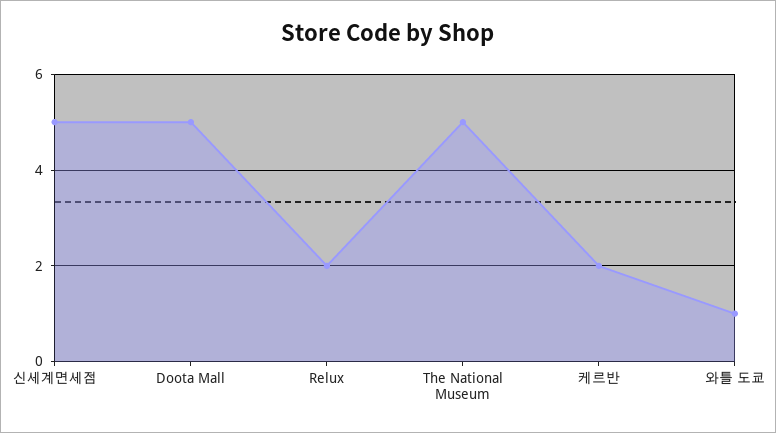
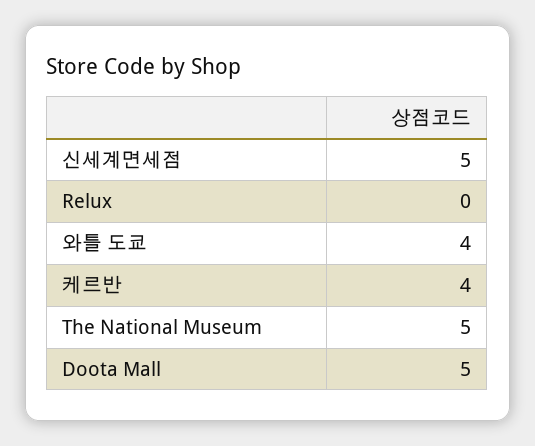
  {
    "신세계면세점": 5,
    "Doota Mall": 5,
-   "Relux": 2,
+   "Relux": 0,
    "The National Museum": 5,
-   "케르반": 2,
+   "케르반": 4,
-   "와틀 도쿄": 1
+   "와틀 도쿄": 4
  }

